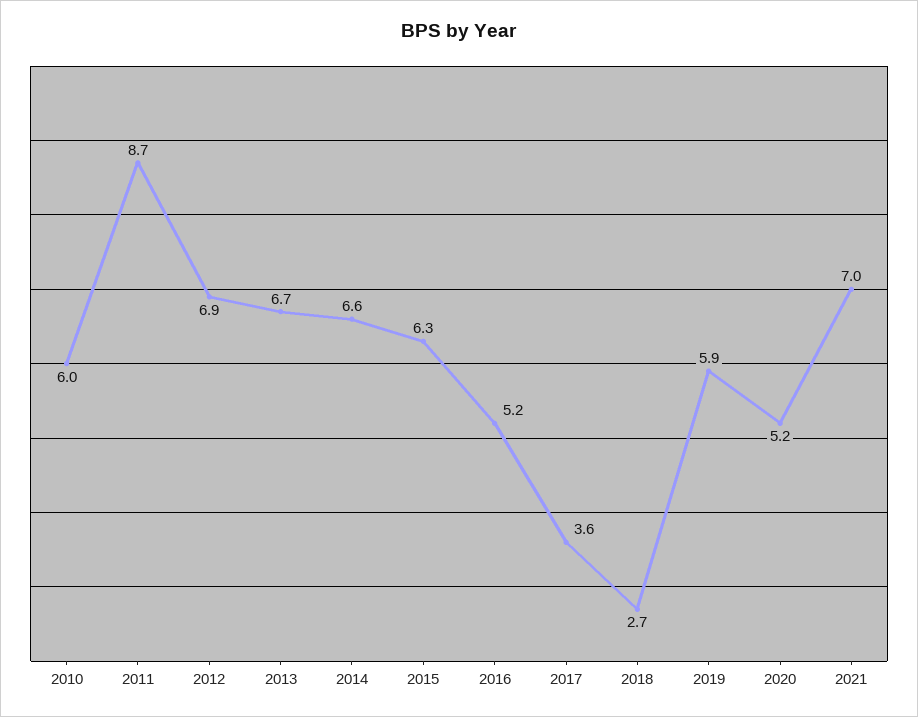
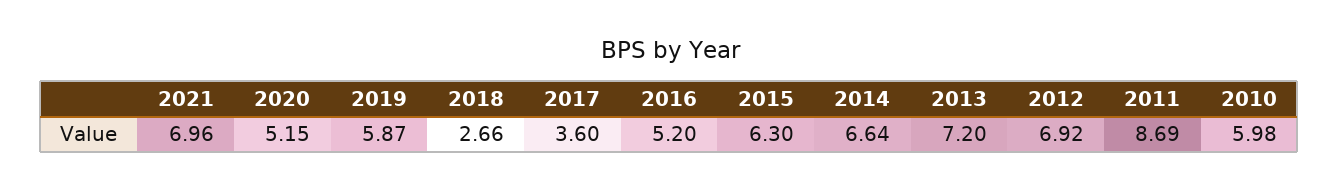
  {
    "2010": 5.98,
    "2011": 8.69,
    "2012": 6.92,
-   "2013": 6.7,
+   "2013": 7.2,
    "2014": 6.64,
    "2015": 6.3,
    "2016": 5.2,
    "2017": 3.6,
    "2018": 2.66,
    "2019": 5.87,
    "2020": 5.15,
    "2021": 6.96
  }

